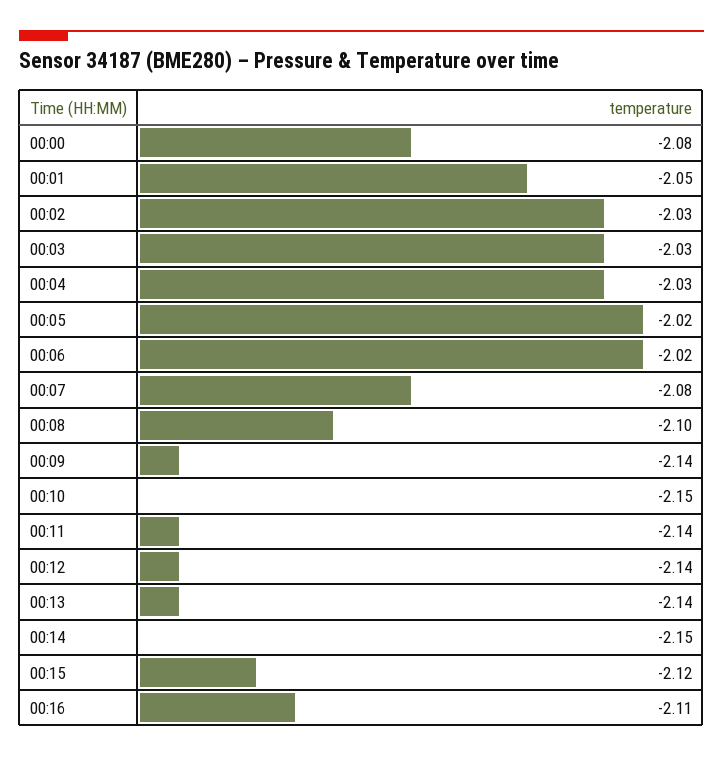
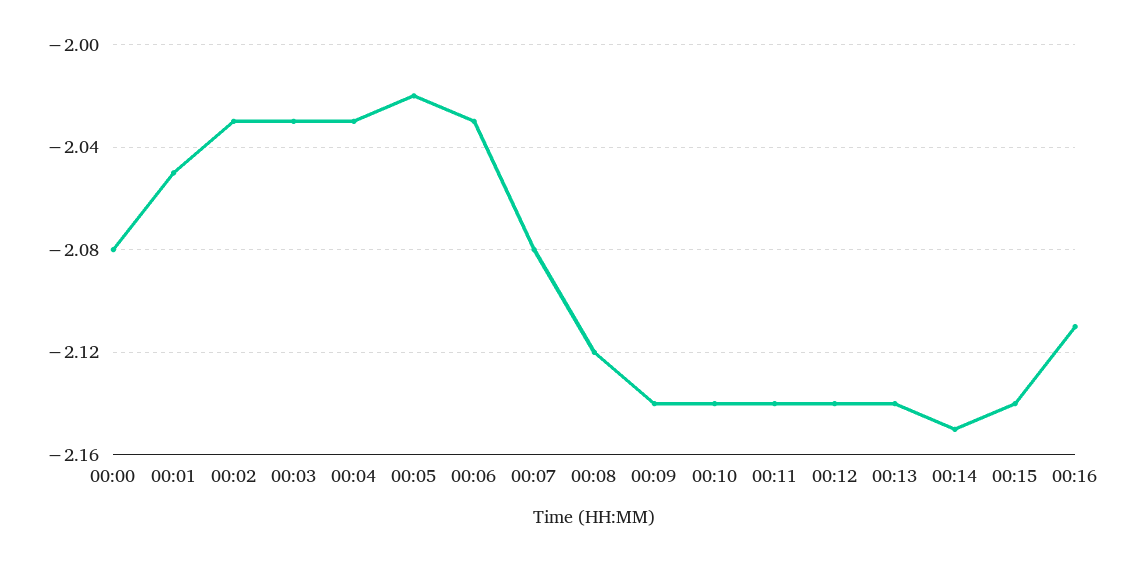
  {
    "00:00": -2.08,
    "00:01": -2.05,
    "00:02": -2.03,
    "00:03": -2.03,
    "00:04": -2.03,
    "00:05": -2.02,
-   "00:06": -2.02,
+   "00:06": -2.03,
    "00:07": -2.08,
-   "00:08": -2.1,
+   "00:08": -2.12,
    "00:09": -2.14,
-   "00:10": -2.15,
+   "00:10": -2.14,
    "00:11": -2.14,
    "00:12": -2.14,
    "00:13": -2.14,
    "00:14": -2.15,
-   "00:15": -2.12,
+   "00:15": -2.14,
    "00:16": -2.11
  }

